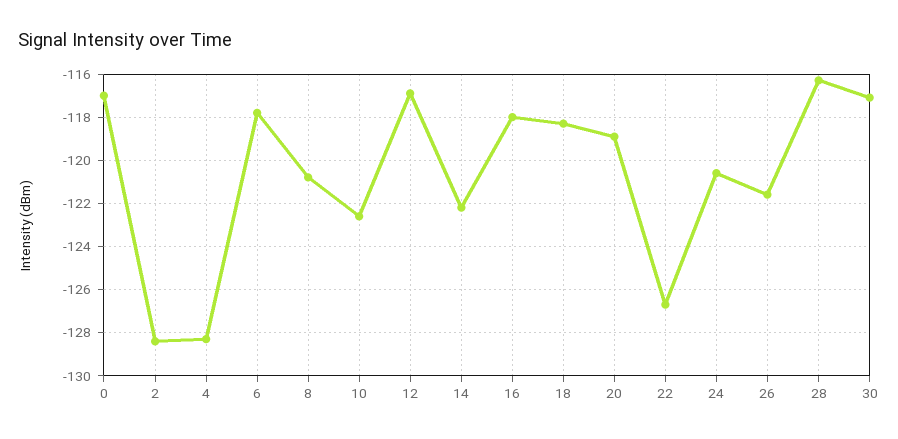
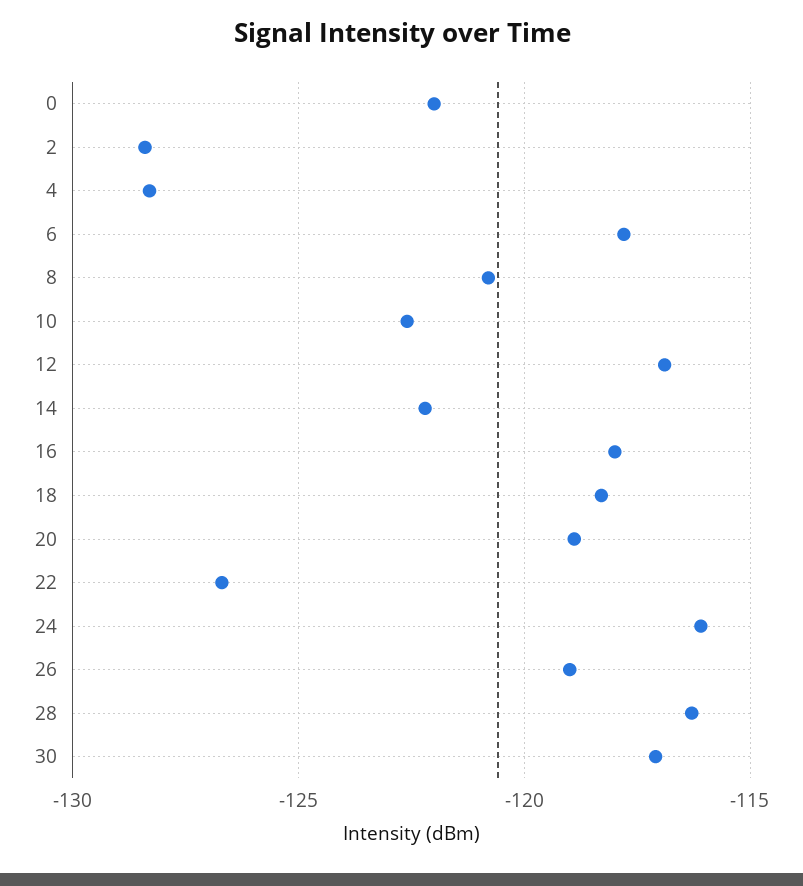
  {
-   "0": -117,
+   "0": -122,
    "2": -128.5,
    "4": -128.5,
    "6": -118,
    "8": -121,
    "10": -122.5,
    "12": -117,
    "14": -122,
    "16": -118,
    "18": -118.5,
    "20": -119,
    "22": -126.5,
-   "24": -120.5,
+   "24": -116,
-   "26": -121.5,
+   "26": -119,
    "28": -116.5,
    "30": -117
  }

